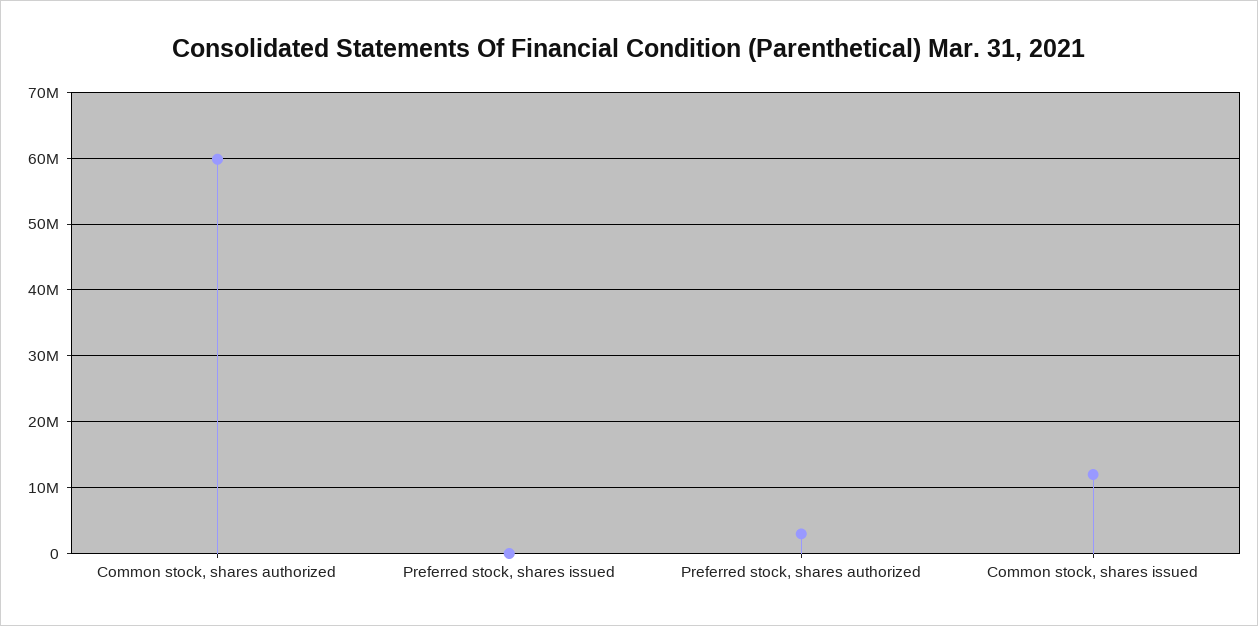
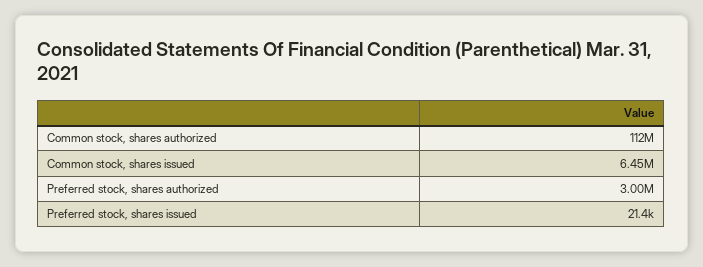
  {
-   "Common stock, shares authorized": 60000000,
+   "Common stock, shares authorized": 112000000,
    "Preferred stock, shares issued": 21400,
    "Preferred stock, shares authorized": 3000000,
-   "Common stock, shares issued": 12000000
+   "Common stock, shares issued": 6450000
  }

